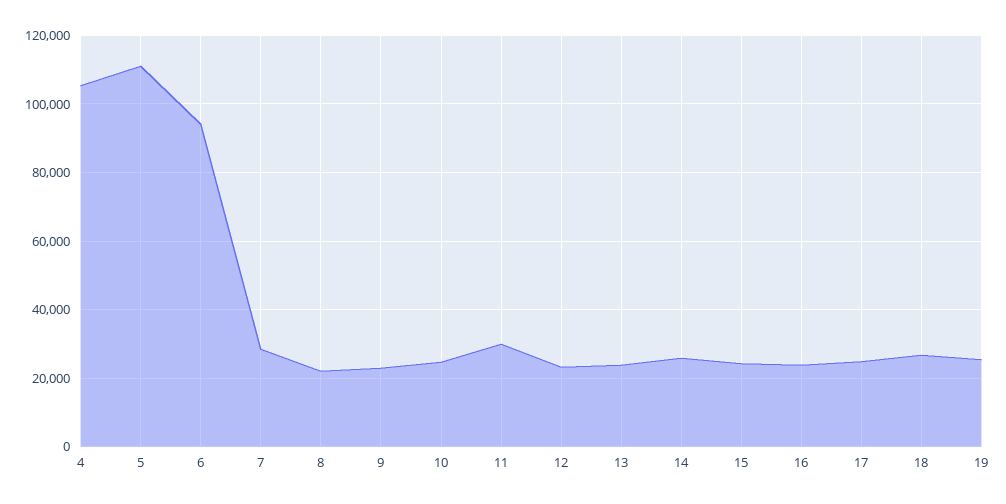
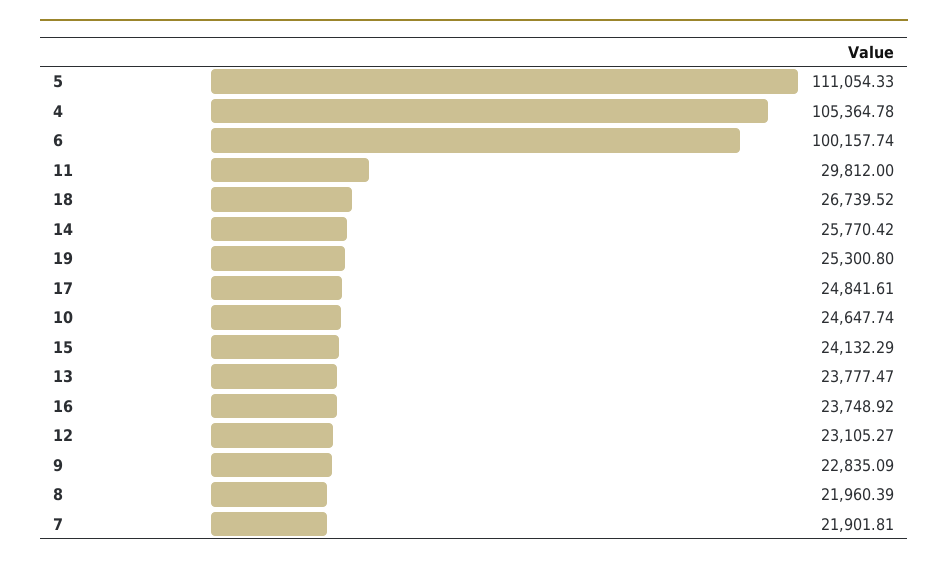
  {
    "4": 105364.78,
    "5": 111054.33,
-   "6": 94000,
+   "6": 100157.74,
-   "7": 28000,
+   "7": 21901.81,
    "8": 21960.39,
    "9": 22835.09,
    "10": 24647.74,
    "11": 29812,
    "12": 23105.27,
    "13": 23777.47,
    "14": 25770.42,
    "15": 24132.29,
    "16": 23748.92,
    "17": 24841.61,
    "18": 26739.52,
    "19": 25300.8
  }

